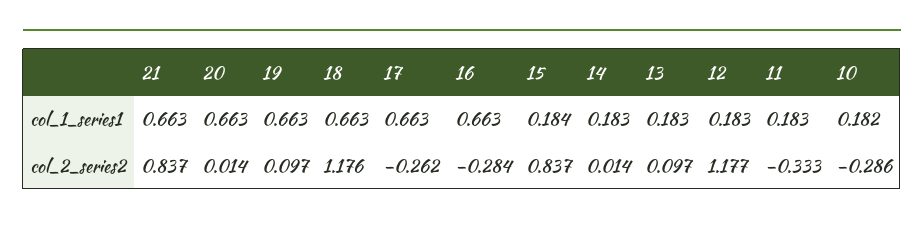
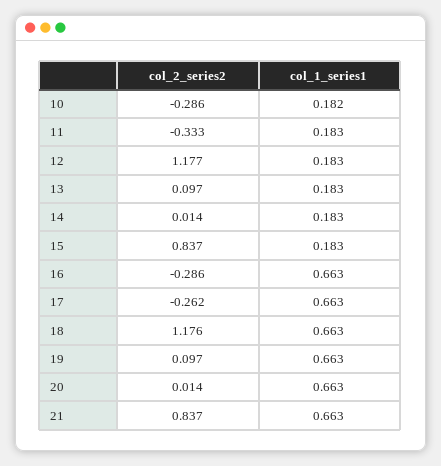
  {
    "21": {
      "col_1_series1": 0.663,
      "col_2_series2": 0.837
    },
    "20": {
      "col_1_series1": 0.663,
      "col_2_series2": 0.014
    },
    "19": {
      "col_1_series1": 0.663,
      "col_2_series2": 0.097
    },
    "18": {
      "col_1_series1": 0.663,
      "col_2_series2": 1.176
    },
    "17": {
      "col_1_series1": 0.663,
      "col_2_series2": -0.262
    },
    "16": {
      "col_1_series1": 0.663,
-     "col_2_series2": -0.284
+     "col_2_series2": -0.286
    },
    "15": {
-     "col_1_series1": 0.184,
+     "col_1_series1": 0.183,
      "col_2_series2": 0.837
    },
    "14": {
      "col_1_series1": 0.183,
      "col_2_series2": 0.014
    },
    "13": {
      "col_1_series1": 0.183,
      "col_2_series2": 0.097
    },
    "12": {
      "col_1_series1": 0.183,
      "col_2_series2": 1.177
    },
    "11": {
      "col_1_series1": 0.183,
      "col_2_series2": -0.333
    },
    "10": {
      "col_1_series1": 0.182,
      "col_2_series2": -0.286
    }
  }

